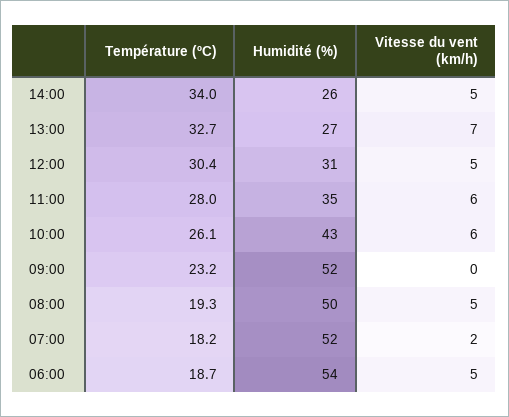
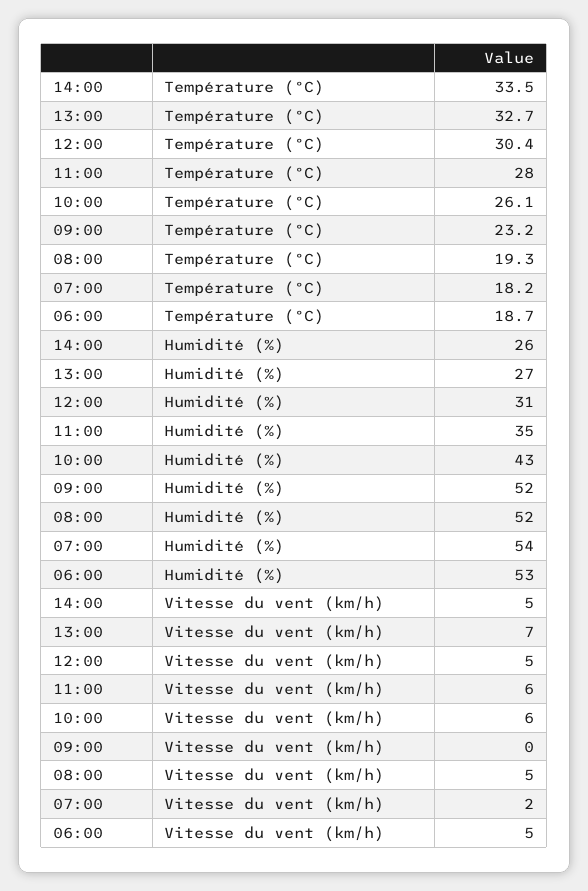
  {
    "Température (ºC)": {
-     "14:00": 34,
+     "14:00": 33.5,
      "13:00": 32.7,
      "12:00": 30.4,
      "11:00": 28,
      "10:00": 26.1,
      "09:00": 23.2,
      "08:00": 19.3,
      "07:00": 18.2,
      "06:00": 18.7
    },
    "Humidité (%)": {
      "14:00": 26,
      "13:00": 27,
      "12:00": 31,
      "11:00": 35,
      "10:00": 43,
      "09:00": 52,
-     "08:00": 50,
+     "08:00": 52,
-     "07:00": 52,
+     "07:00": 54,
-     "06:00": 54
+     "06:00": 53
    },
    "Vitesse du vent (km/h)": {
      "14:00": 5,
      "13:00": 7,
      "12:00": 5,
      "11:00": 6,
      "10:00": 6,
      "09:00": 0,
      "08:00": 5,
      "07:00": 2,
      "06:00": 5
    }
  }

